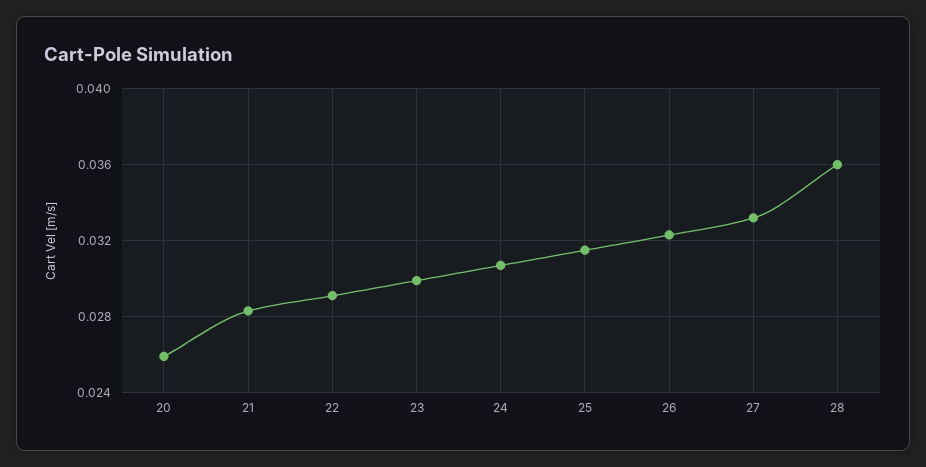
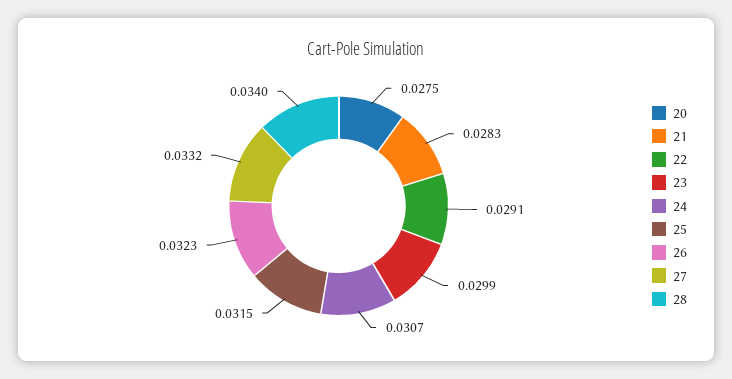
  {
-   "20": 0.026,
+   "20": 0.0275,
    "21": 0.0283,
    "22": 0.0291,
    "23": 0.0299,
    "24": 0.0307,
    "25": 0.0315,
    "26": 0.0323,
    "27": 0.0332,
-   "28": 0.036
+   "28": 0.034
  }

